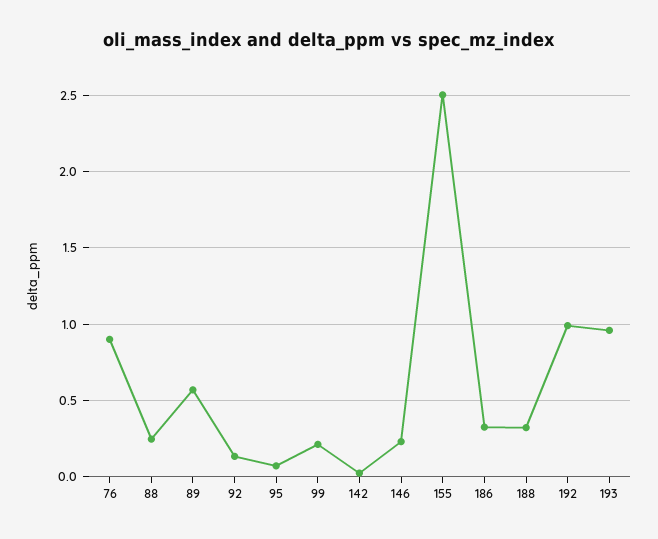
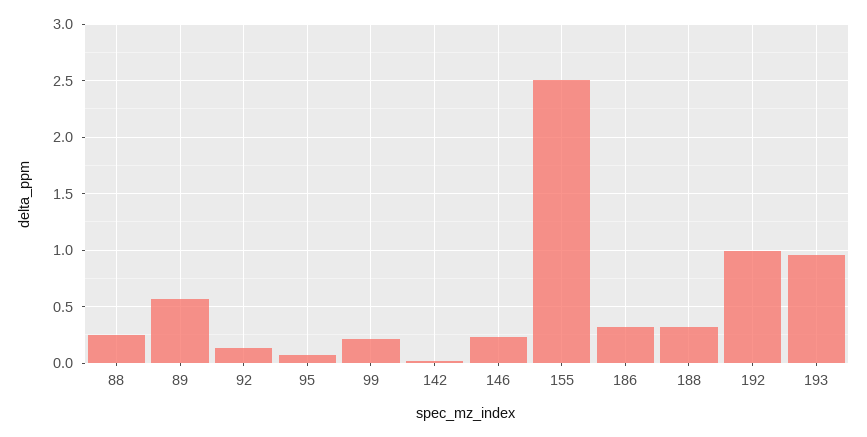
  {
-   "76": 0.9,
    "88": 0.25,
    "89": 0.55,
    "92": 0.15,
    "95": 0.05,
    "99": 0.2,
    "142": 0,
    "146": 0.25,
    "155": 2.5,
    "186": 0.3,
    "188": 0.3,
    "192": 1,
    "193": 0.95
  }

